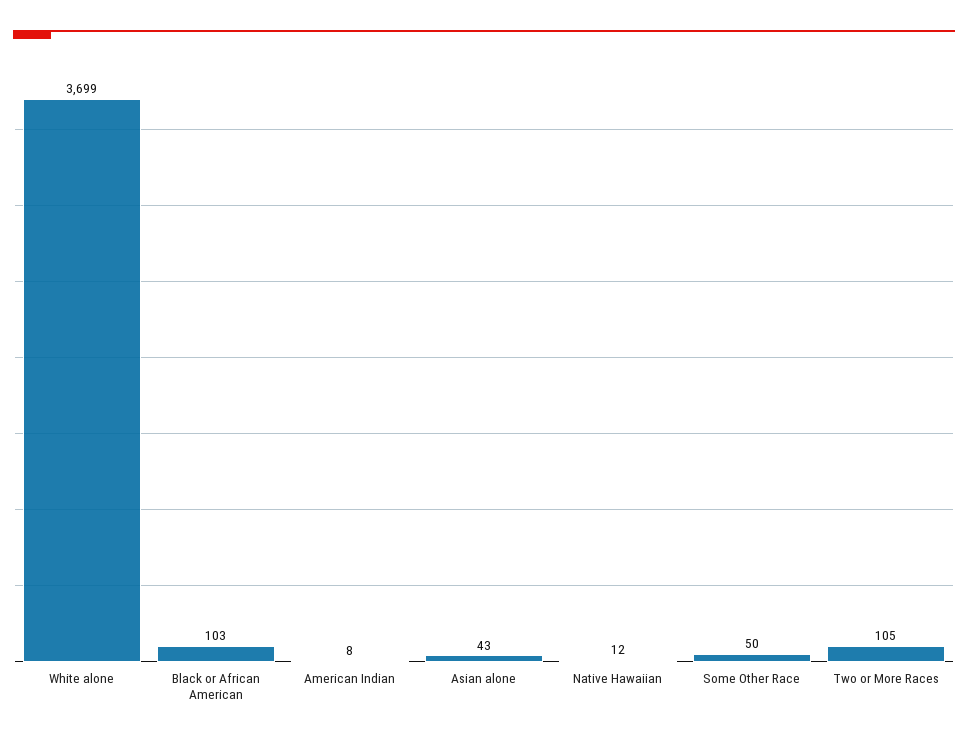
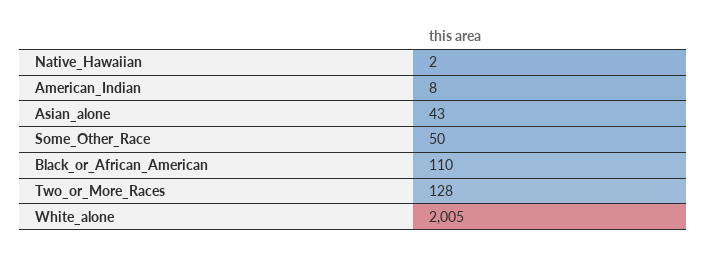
  {
-   "White alone": 3699,
+   "White alone": 2005,
-   "Black or African American": 103,
+   "Black or African American": 110,
    "American Indian": 8,
    "Asian alone": 43,
-   "Native Hawaiian": 12,
+   "Native Hawaiian": 2,
    "Some Other Race": 50,
-   "Two or More Races": 105
+   "Two or More Races": 128
  }

